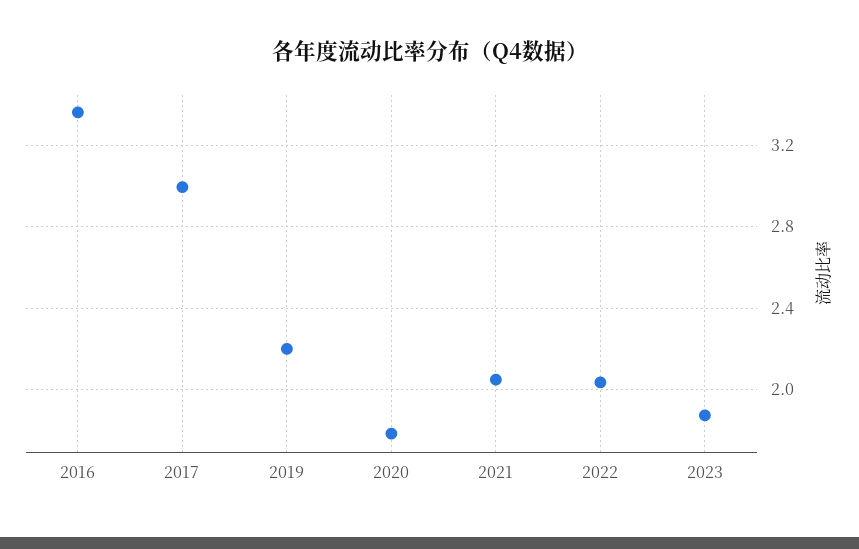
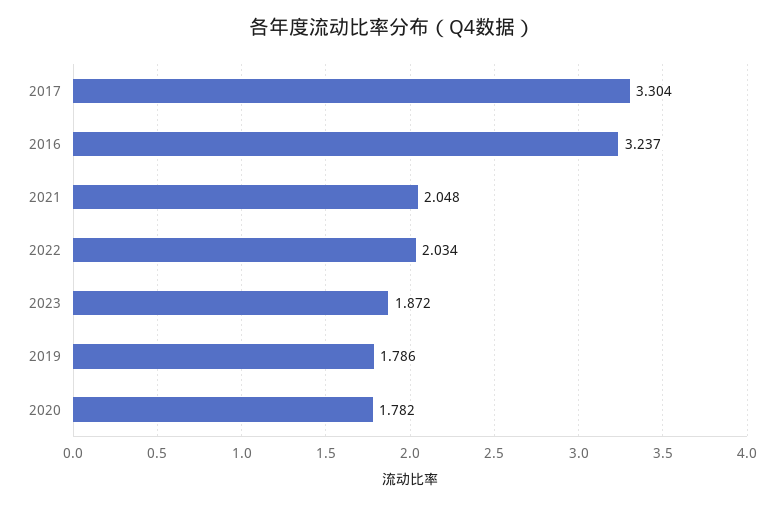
  {
-   "2016": 3.35,
+   "2016": 3.237,
-   "2017": 3,
+   "2017": 3.304,
-   "2019": 2.2,
+   "2019": 1.786,
    "2020": 1.782,
    "2021": 2.048,
    "2022": 2.034,
    "2023": 1.872
  }

